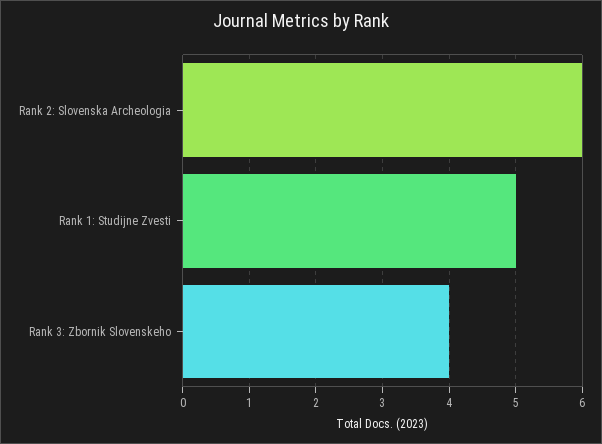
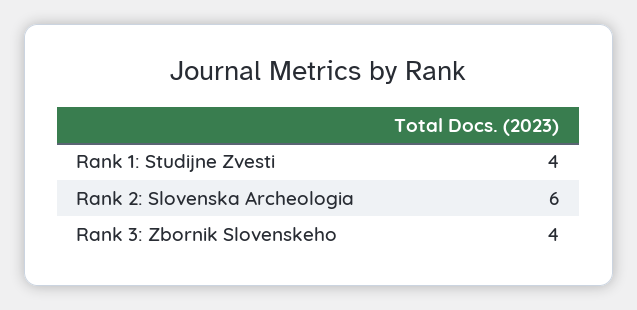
  {
    "Rank 2: Slovenska Archeologia": 6,
-   "Rank 1: Studijne Zvesti": 5,
+   "Rank 1: Studijne Zvesti": 4,
    "Rank 3: Zbornik Slovenskeho": 4
  }

